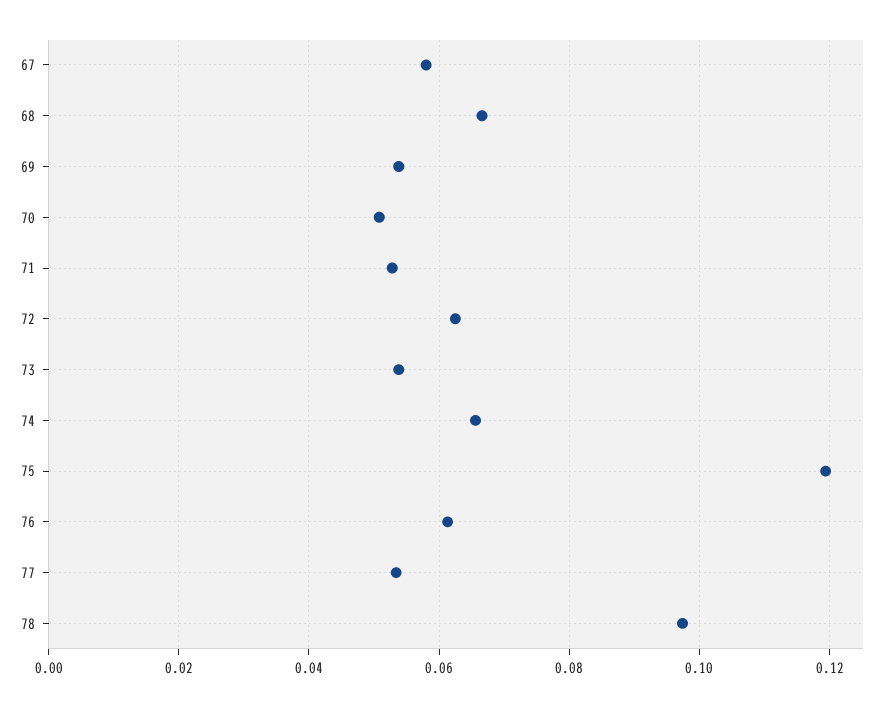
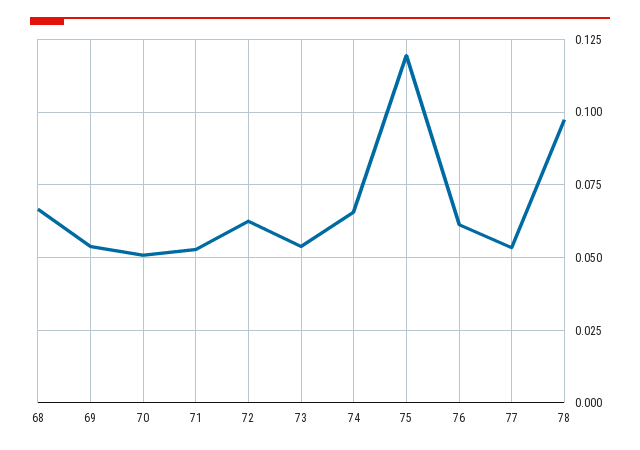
  {
-   "67": 0.058,
    "68": 0.066,
    "69": 0.054,
    "70": 0.05,
    "71": 0.052,
    "72": 0.062,
    "73": 0.054,
    "74": 0.066,
    "75": 0.12,
    "76": 0.062,
    "77": 0.054,
    "78": 0.098
  }

